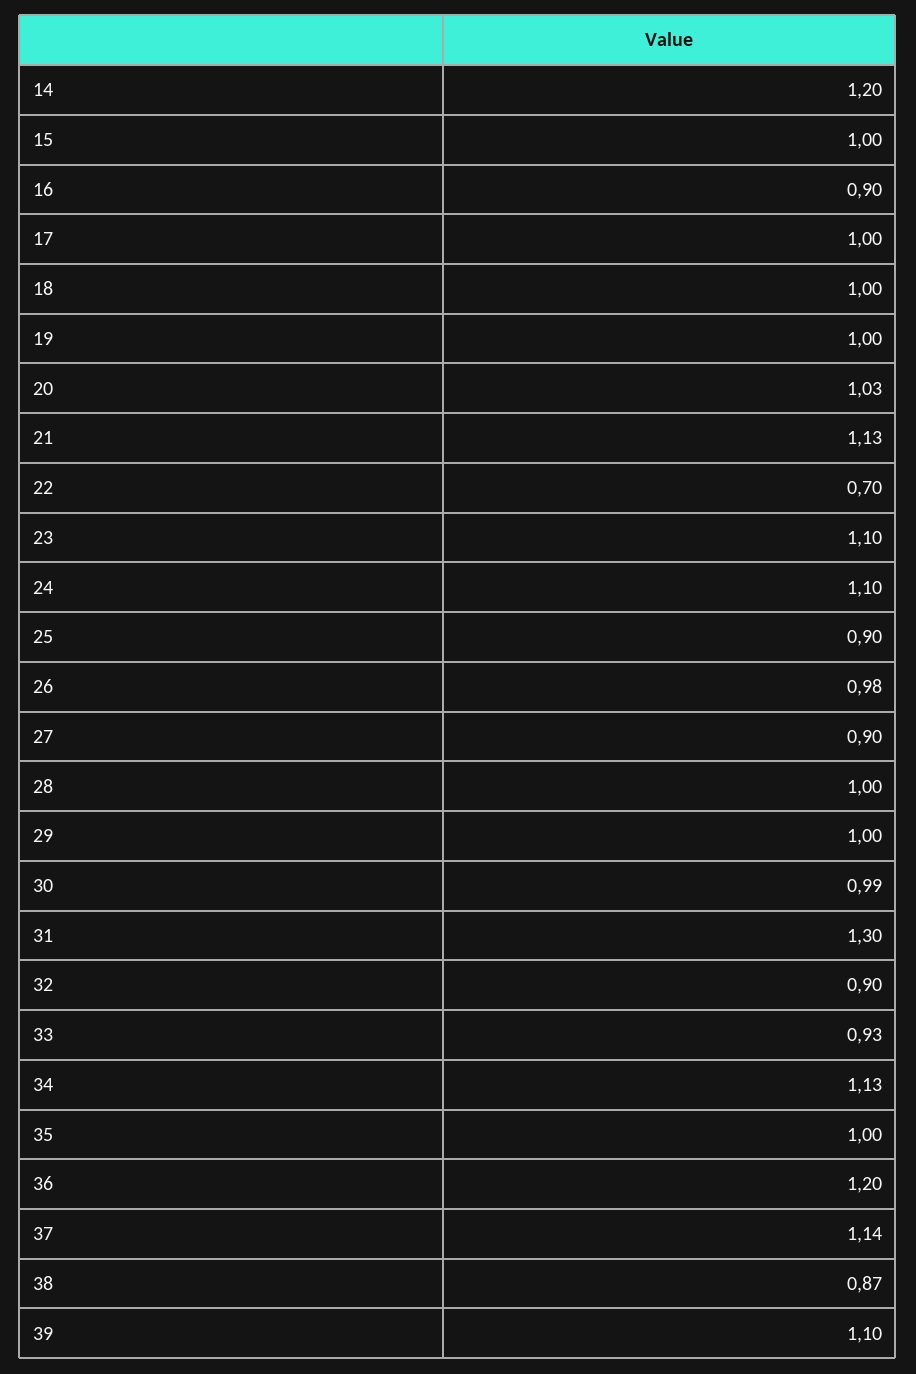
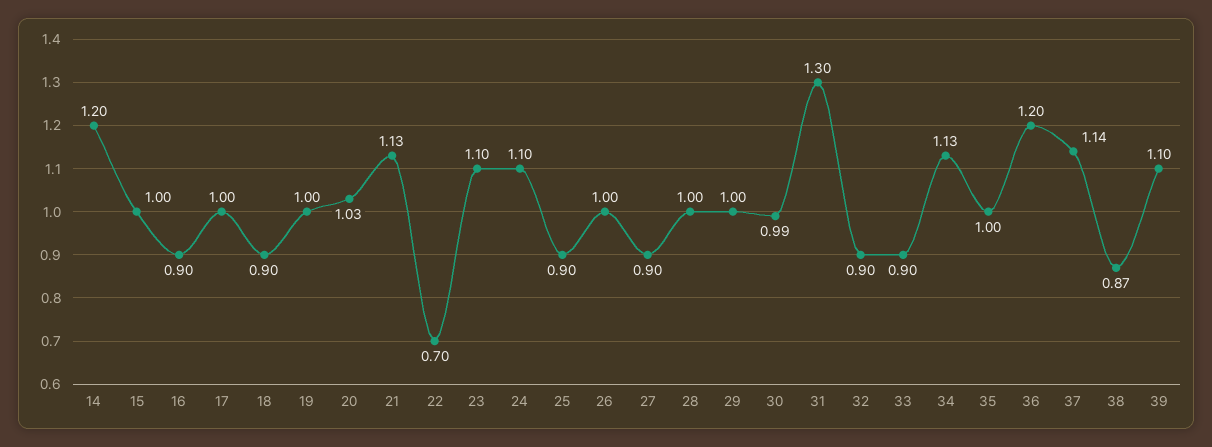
  {
    "14": 1.2,
    "15": 1,
    "16": 0.9,
    "17": 1,
-   "18": 1,
+   "18": 0.9,
    "19": 1,
    "20": 1.03,
    "21": 1.13,
    "22": 0.7,
    "23": 1.1,
    "24": 1.1,
    "25": 0.9,
-   "26": 0.98,
+   "26": 1,
    "27": 0.9,
    "28": 1,
    "29": 1,
    "30": 0.99,
    "31": 1.3,
    "32": 0.9,
-   "33": 0.93,
+   "33": 0.9,
    "34": 1.13,
    "35": 1,
    "36": 1.2,
    "37": 1.14,
    "38": 0.87,
    "39": 1.1
  }

